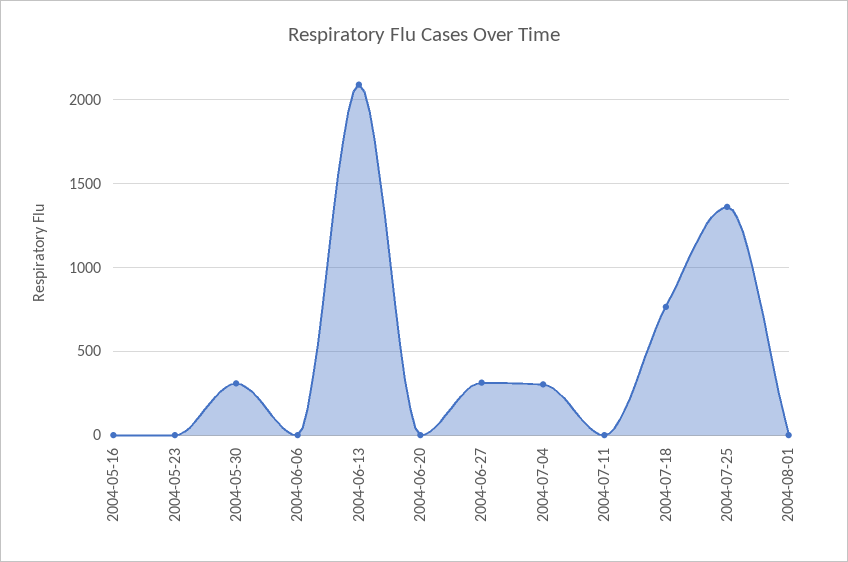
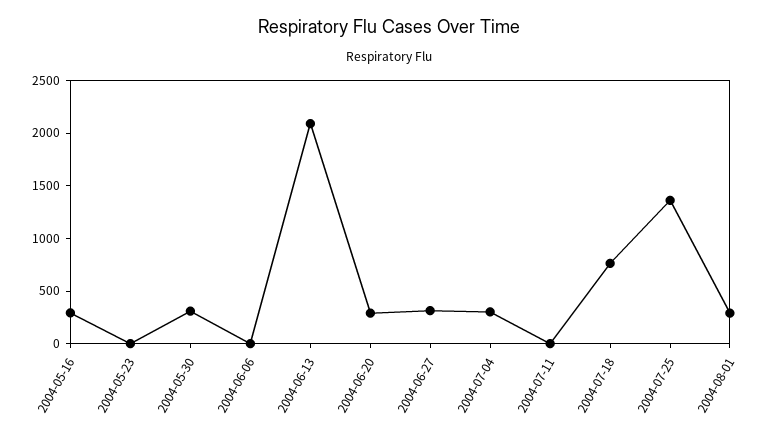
  {
-   "2004-05-16": 0,
+   "2004-05-16": 300,
    "2004-05-23": 0,
    "2004-05-30": 300,
    "2004-06-06": 0,
    "2004-06-13": 2100,
-   "2004-06-20": 0,
+   "2004-06-20": 300,
    "2004-06-27": 300,
    "2004-07-04": 300,
    "2004-07-11": 0,
    "2004-07-18": 750,
    "2004-07-25": 1350,
-   "2004-08-01": 0
+   "2004-08-01": 300
  }

